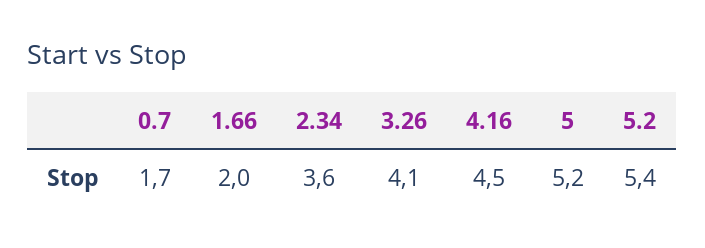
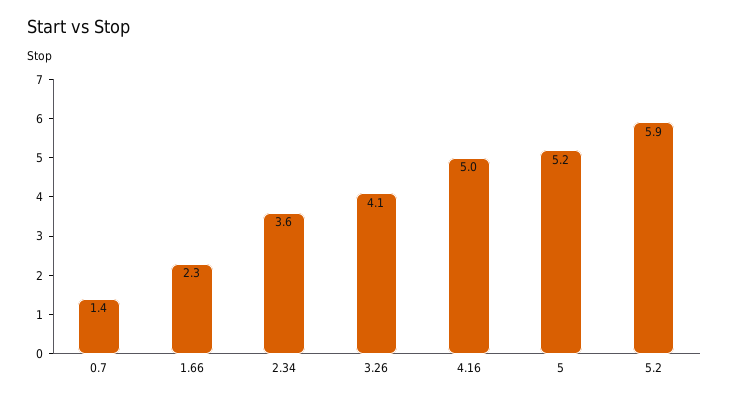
  {
-   "0.7": 1.7,
+   "0.7": 1.4,
-   "1.66": 2,
+   "1.66": 2.3,
    "2.34": 3.6,
    "3.26": 4.1,
-   "4.16": 4.5,
+   "4.16": 5,
    "5": 5.2,
-   "5.2": 5.4
+   "5.2": 5.9
  }

